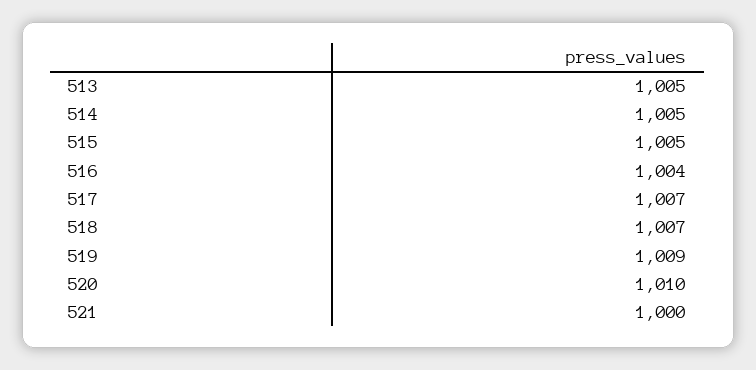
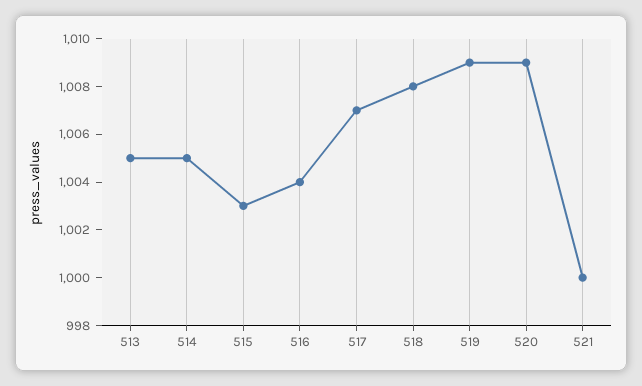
  {
    "513": 1005,
    "514": 1005,
-   "515": 1005,
+   "515": 1003,
    "516": 1004,
    "517": 1007,
-   "518": 1007,
+   "518": 1008,
    "519": 1009,
-   "520": 1010,
+   "520": 1009,
    "521": 1000
  }

